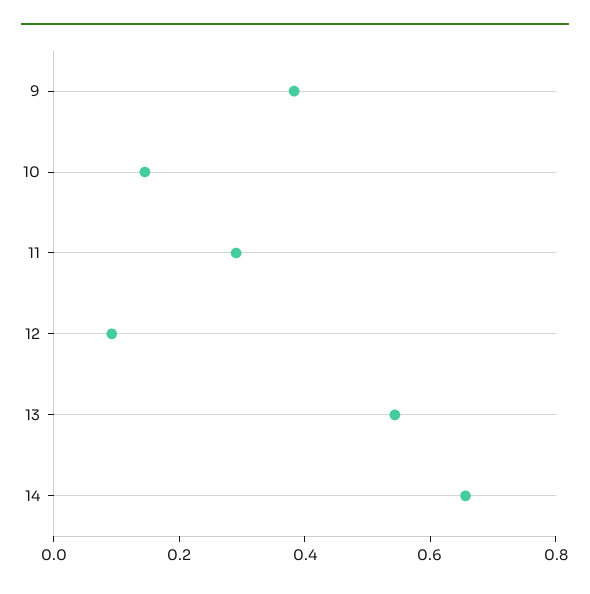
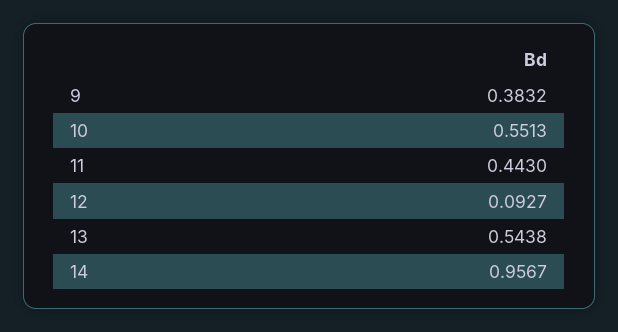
  {
    "9": 0.3832,
-   "10": 0.15,
+   "10": 0.5513,
-   "11": 0.3,
+   "11": 0.443,
    "12": 0.0927,
    "13": 0.5438,
-   "14": 0.65
+   "14": 0.9567
  }

